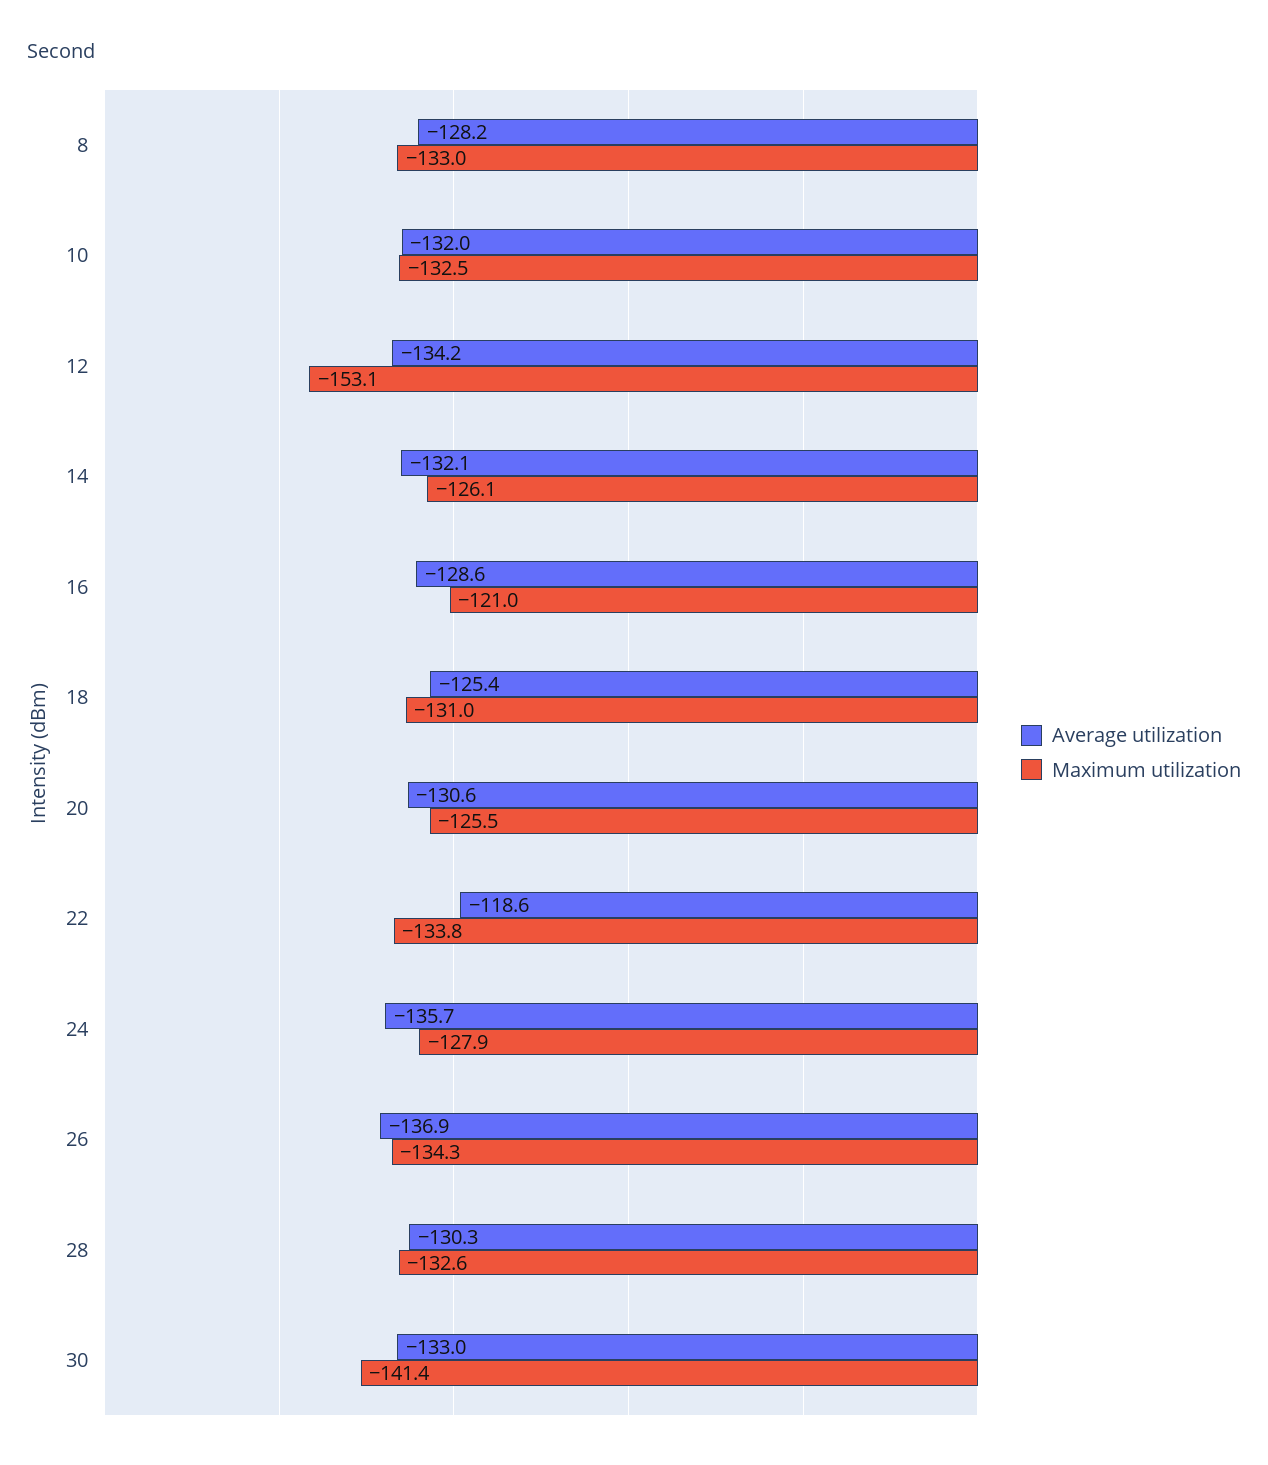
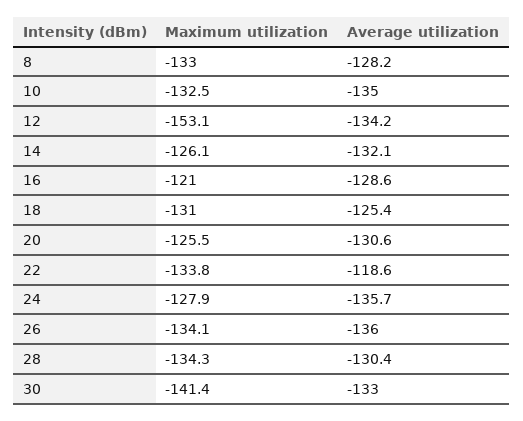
  {
    "Average utilization": {
      "8": -128.2,
-     "10": -132,
+     "10": -135,
      "12": -134.2,
      "14": -132.1,
      "16": -128.6,
      "18": -125.4,
      "20": -130.6,
      "22": -118.6,
      "24": -135.7,
-     "26": -136.9,
+     "26": -136,
-     "28": -130.3,
+     "28": -130.4,
      "30": -133
    },
    "Maximum utilization": {
      "8": -133,
      "10": -132.5,
      "12": -153.1,
      "14": -126.1,
      "16": -121,
      "18": -131,
      "20": -125.5,
      "22": -133.8,
      "24": -127.9,
-     "26": -134.3,
+     "26": -134.1,
-     "28": -132.6,
+     "28": -134.3,
      "30": -141.4
    }
  }

